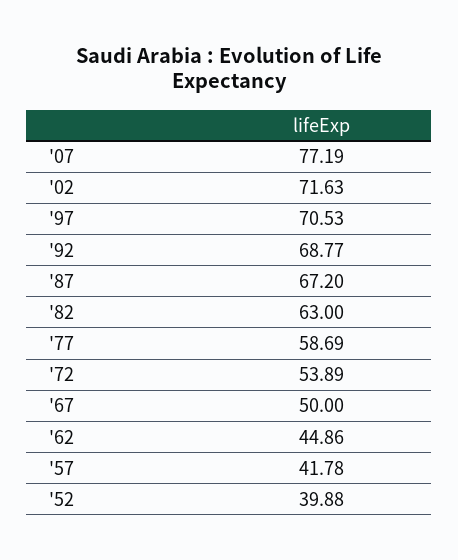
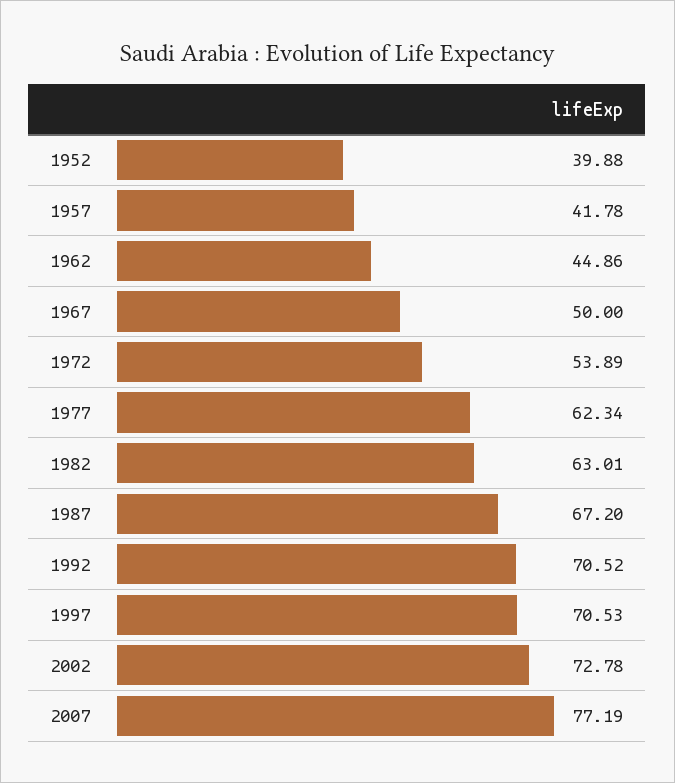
  {
    "'07": 77.19,
-   "'02": 71.63,
+   "'02": 72.78,
    "'97": 70.53,
-   "'92": 68.77,
+   "'92": 70.52,
    "'87": 67.2,
-   "'82": 63,
+   "'82": 63.01,
-   "'77": 58.69,
+   "'77": 62.34,
    "'72": 53.89,
    "'67": 50,
    "'62": 44.86,
    "'57": 41.78,
    "'52": 39.88
  }

